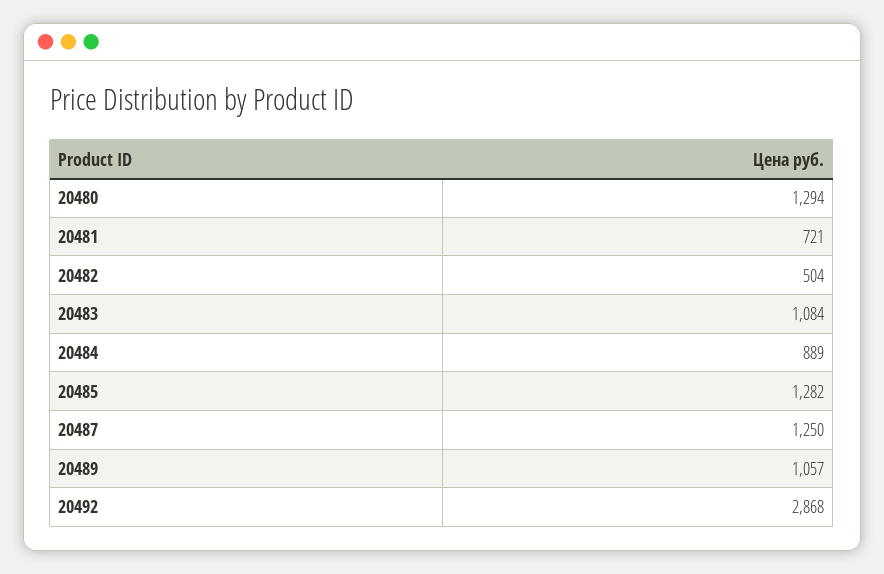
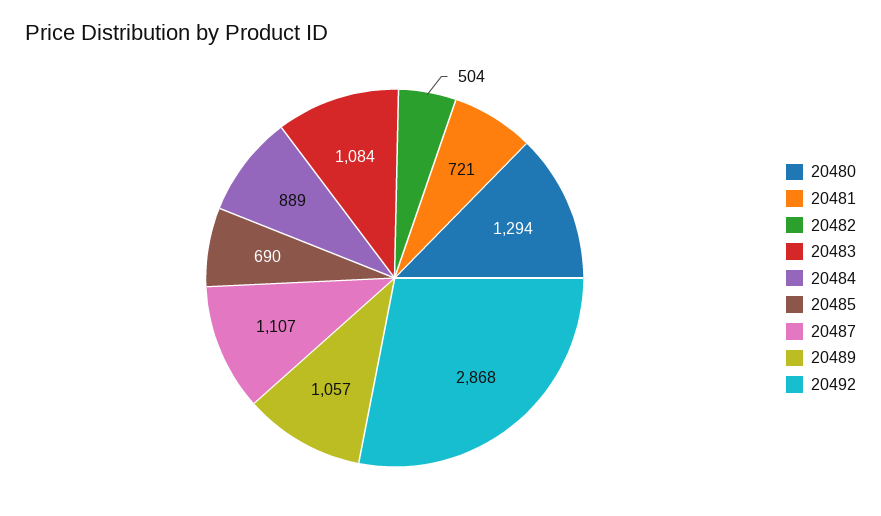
  {
    "20480": 1294,
    "20481": 721,
    "20482": 504,
    "20483": 1084,
    "20484": 889,
-   "20485": 1282,
+   "20485": 690,
-   "20487": 1250,
+   "20487": 1107,
    "20489": 1057,
    "20492": 2868
  }

